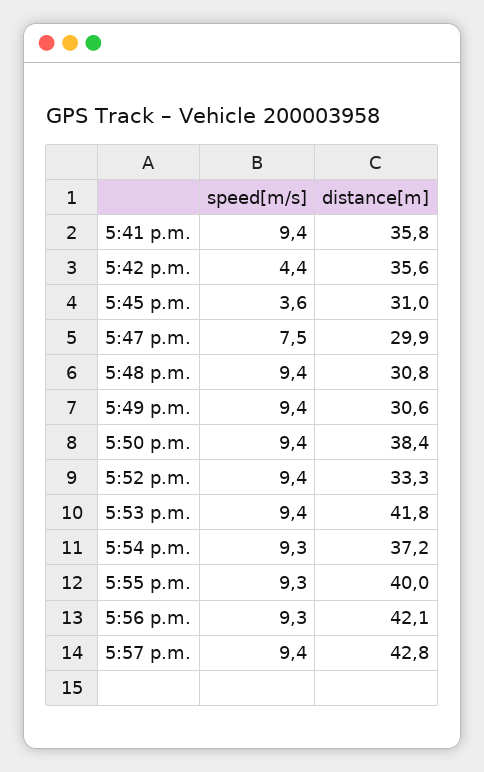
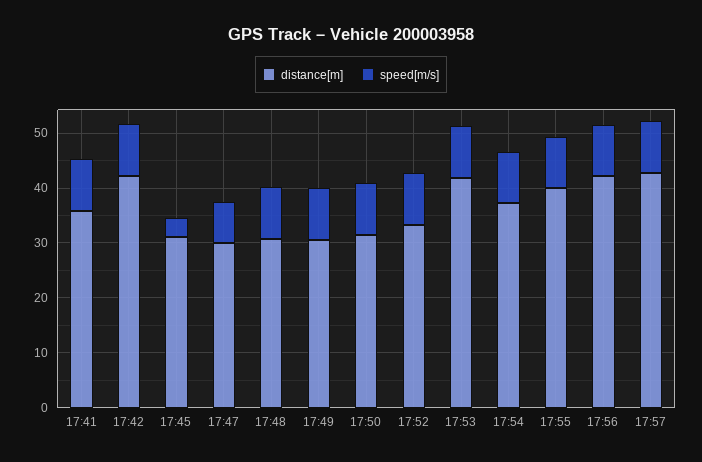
  {
    "speed[m/s]": {
      "5:41 p.m.": 9.4,
-     "5:42 p.m.": 4.4,
+     "5:42 p.m.": 10,
      "5:45 p.m.": 3.6,
      "5:47 p.m.": 7.5,
      "5:48 p.m.": 9.4,
      "5:49 p.m.": 9.4,
      "5:50 p.m.": 9.4,
      "5:52 p.m.": 9.4,
      "5:53 p.m.": 9.4,
      "5:54 p.m.": 9.3,
      "5:55 p.m.": 9.3,
      "5:56 p.m.": 9.3,
      "5:57 p.m.": 9.4
    },
    "distance[m]": {
      "5:41 p.m.": 35.8,
-     "5:42 p.m.": 35.6,
+     "5:42 p.m.": 42,
      "5:45 p.m.": 31,
      "5:47 p.m.": 29.9,
      "5:48 p.m.": 30.8,
      "5:49 p.m.": 30.6,
-     "5:50 p.m.": 38.4,
+     "5:50 p.m.": 32,
      "5:52 p.m.": 33.3,
      "5:53 p.m.": 41.8,
      "5:54 p.m.": 37.2,
      "5:55 p.m.": 40,
      "5:56 p.m.": 42.1,
      "5:57 p.m.": 42.8
    }
  }

